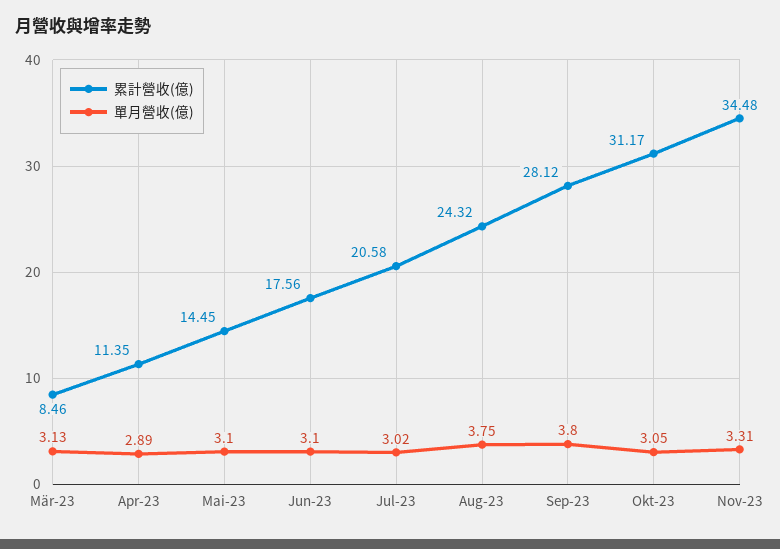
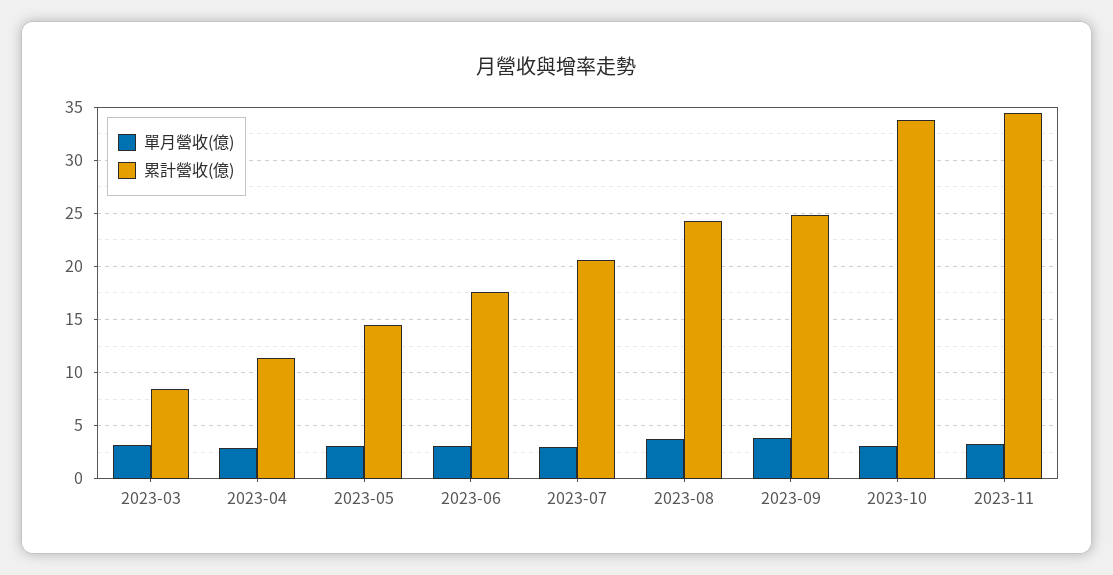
  {
    "累計營收(億)": {
      "Mär-23": 8.46,
      "Apr-23": 11.35,
      "Mai-23": 14.45,
      "Jun-23": 17.56,
      "Jul-23": 20.58,
      "Aug-23": 24.32,
-     "Sep-23": 28.12,
+     "Sep-23": 25,
-     "Okt-23": 31.17,
+     "Okt-23": 34,
      "Nov-23": 34.48
    },
    "單月營收(億)": {
      "Mär-23": 3.13,
      "Apr-23": 2.89,
      "Mai-23": 3.1,
      "Jun-23": 3.1,
      "Jul-23": 3.02,
      "Aug-23": 3.75,
      "Sep-23": 3.8,
      "Okt-23": 3.05,
      "Nov-23": 3.31
    }
  }

